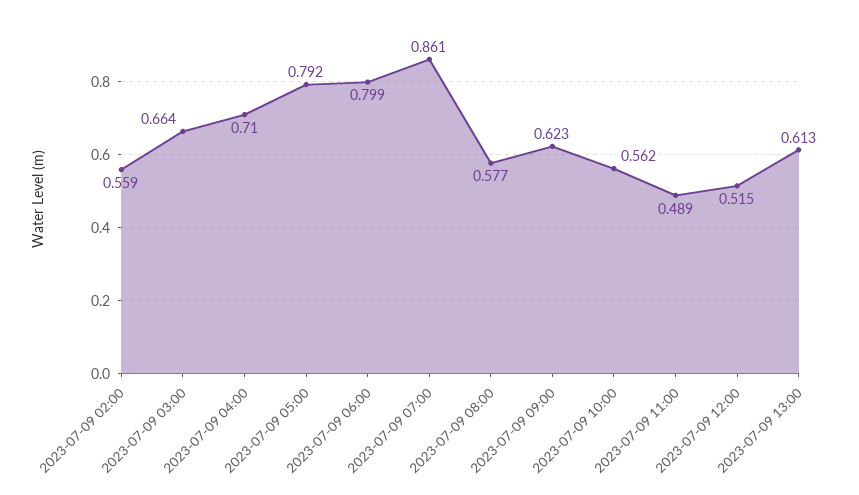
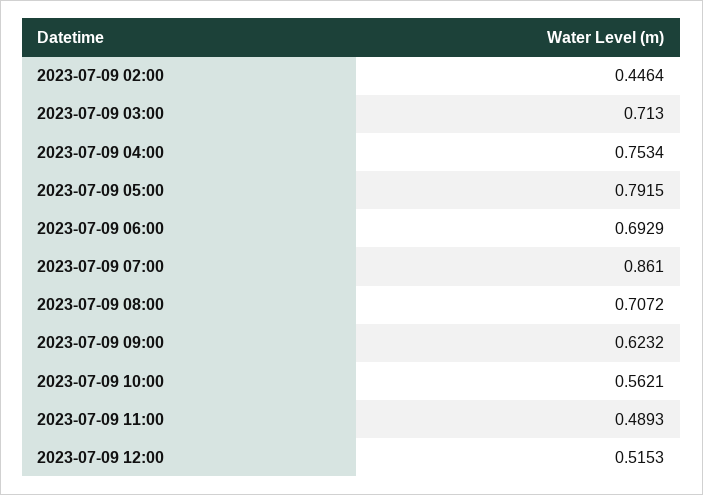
  {
-   "2023-07-09 02:00": 0.559,
+   "2023-07-09 02:00": 0.4464,
-   "2023-07-09 03:00": 0.664,
+   "2023-07-09 03:00": 0.713,
-   "2023-07-09 04:00": 0.71,
+   "2023-07-09 04:00": 0.7534,
    "2023-07-09 05:00": 0.7915,
-   "2023-07-09 06:00": 0.799,
+   "2023-07-09 06:00": 0.6929,
    "2023-07-09 07:00": 0.861,
-   "2023-07-09 08:00": 0.577,
+   "2023-07-09 08:00": 0.7072,
    "2023-07-09 09:00": 0.6232,
    "2023-07-09 10:00": 0.5621,
    "2023-07-09 11:00": 0.4893,
-   "2023-07-09 12:00": 0.5153,
+   "2023-07-09 12:00": 0.5153
-   "2023-07-09 13:00": 0.613
  }

